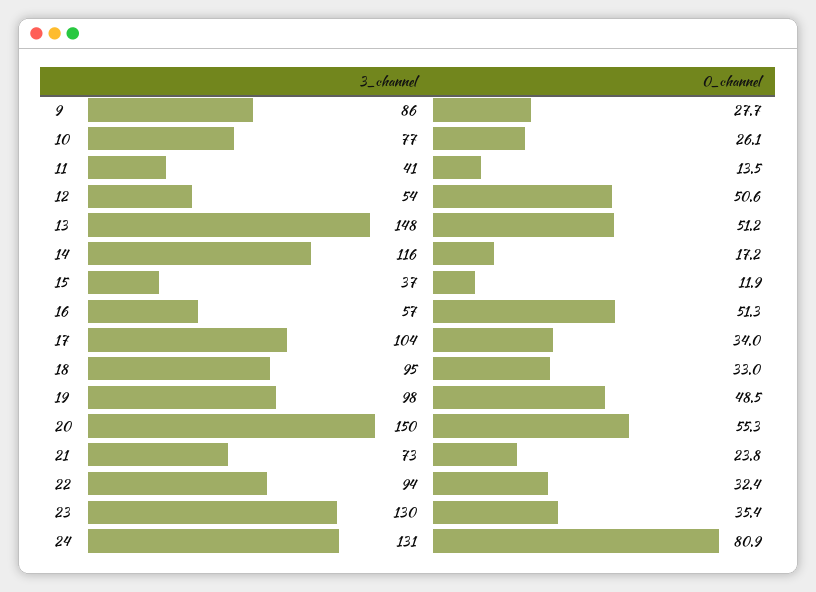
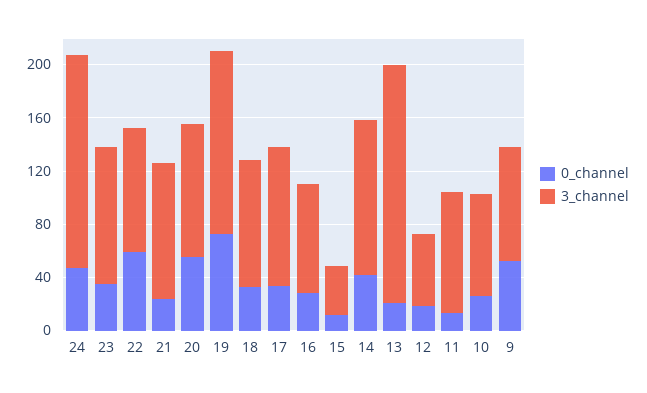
  {
    "3_channel": {
      "9": 86,
      "10": 77,
-     "11": 41,
+     "11": 90,
      "12": 54,
-     "13": 148,
+     "13": 180,
      "14": 116,
      "15": 37,
-     "16": 57,
+     "16": 80,
      "17": 104,
      "18": 95,
-     "19": 98,
+     "19": 140,
-     "20": 150,
+     "20": 100,
-     "21": 73,
+     "21": 100,
      "22": 94,
-     "23": 130,
+     "23": 100,
-     "24": 131
+     "24": 160
    },
    "0_channel": {
-     "9": 27.7,
+     "9": 50,
      "10": 26.1,
      "11": 13.5,
-     "12": 50.6,
+     "12": 20,
-     "13": 51.2,
+     "13": 20,
-     "14": 17.2,
+     "14": 40,
      "15": 11.9,
-     "16": 51.3,
+     "16": 30,
      "17": 34,
      "18": 33,
-     "19": 48.5,
+     "19": 70,
      "20": 55.3,
      "21": 23.8,
-     "22": 32.4,
+     "22": 60,
      "23": 35.4,
-     "24": 80.9
+     "24": 50
    }
  }

